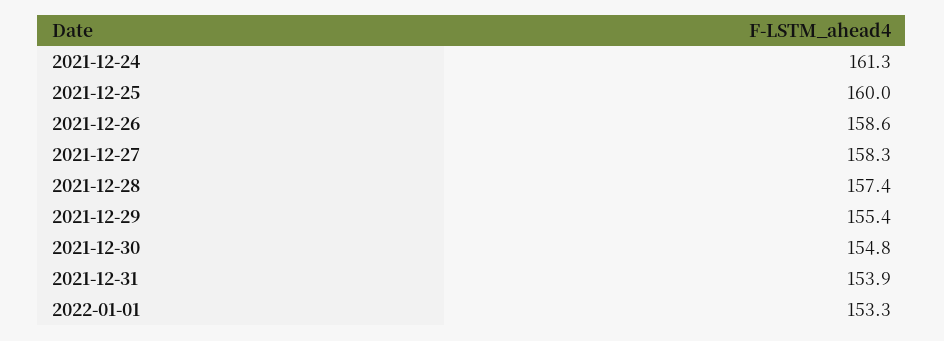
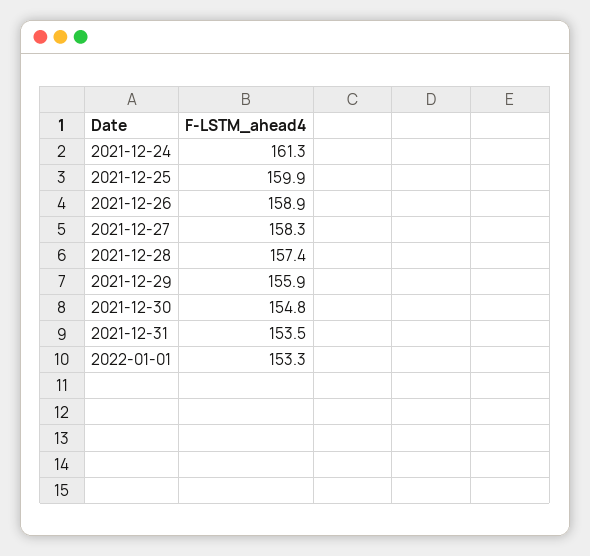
  {
    "2021-12-24": 161.3,
-   "2021-12-25": 160,
+   "2021-12-25": 159.9,
-   "2021-12-26": 158.6,
+   "2021-12-26": 158.9,
    "2021-12-27": 158.3,
    "2021-12-28": 157.4,
-   "2021-12-29": 155.4,
+   "2021-12-29": 155.9,
    "2021-12-30": 154.8,
-   "2021-12-31": 153.9,
+   "2021-12-31": 153.5,
    "2022-01-01": 153.3
  }

